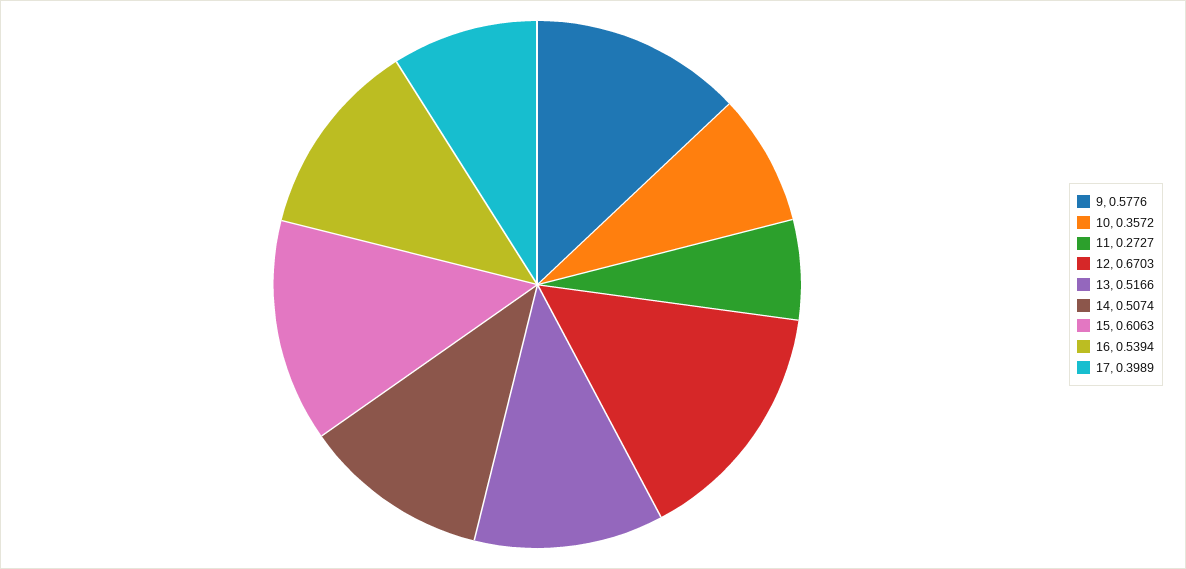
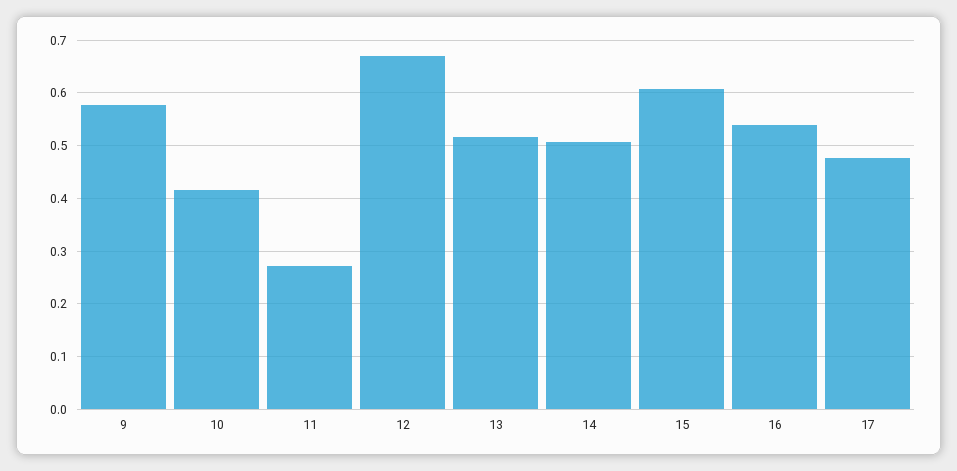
  {
    "9": 0.5776,
-   "10": 0.3572,
+   "10": 0.42,
    "11": 0.2727,
    "12": 0.6703,
    "13": 0.5166,
    "14": 0.5074,
    "15": 0.6063,
    "16": 0.5394,
-   "17": 0.3989
+   "17": 0.48
  }

